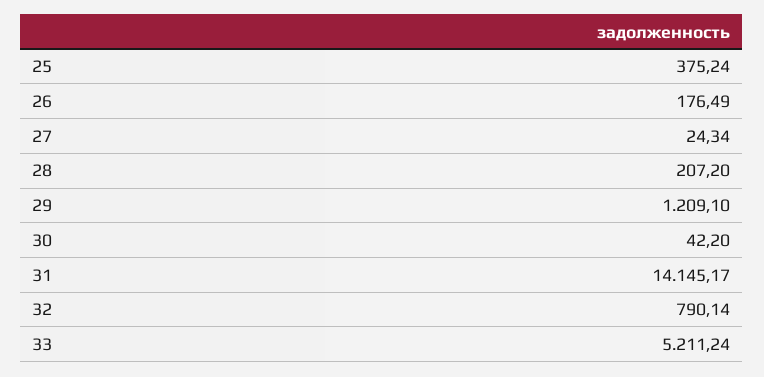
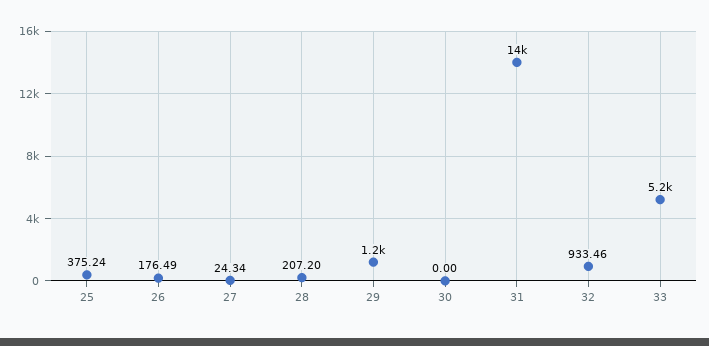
  {
    "25": 375.24,
    "26": 176.49,
    "27": 24.34,
    "28": 207.2,
    "29": 1209.1,
-   "30": 42.2,
+   "30": 0,
    "31": 14145.17,
-   "32": 790.14,
+   "32": 933.46,
    "33": 5211.24
  }

